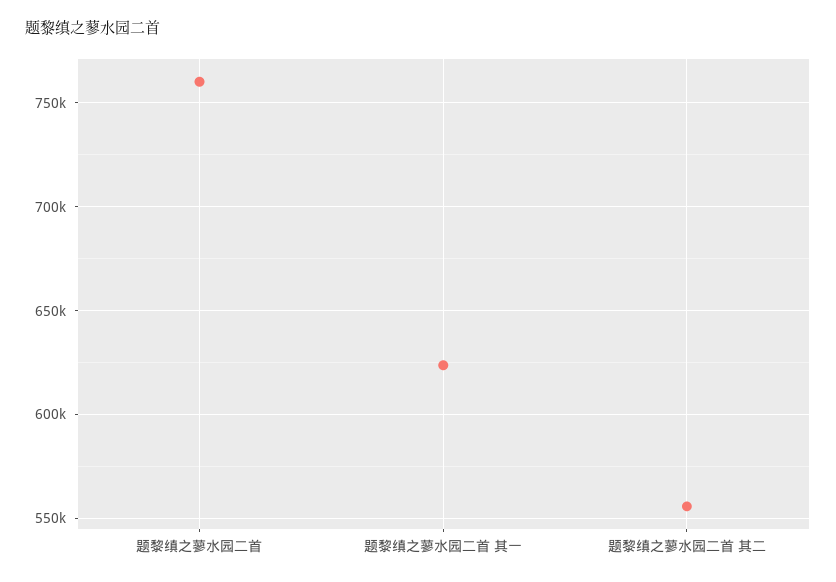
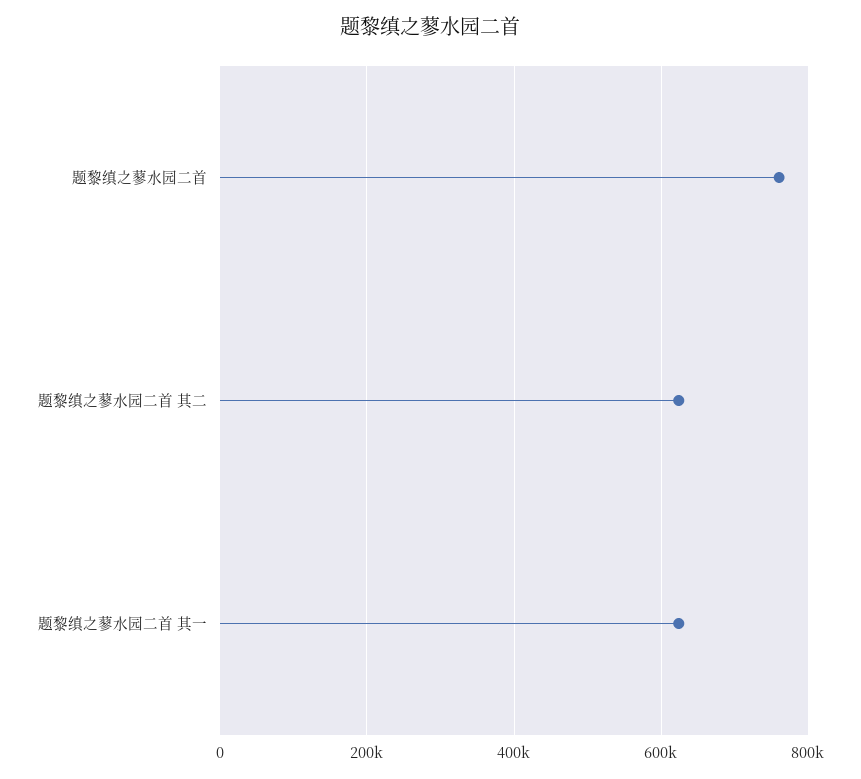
  {
    "题黎缜之蓼水园二首": 760000,
    "题黎缜之蓼水园二首 其一": 625000,
-   "题黎缜之蓼水园二首 其二": 555000
+   "题黎缜之蓼水园二首 其二": 620000
  }

